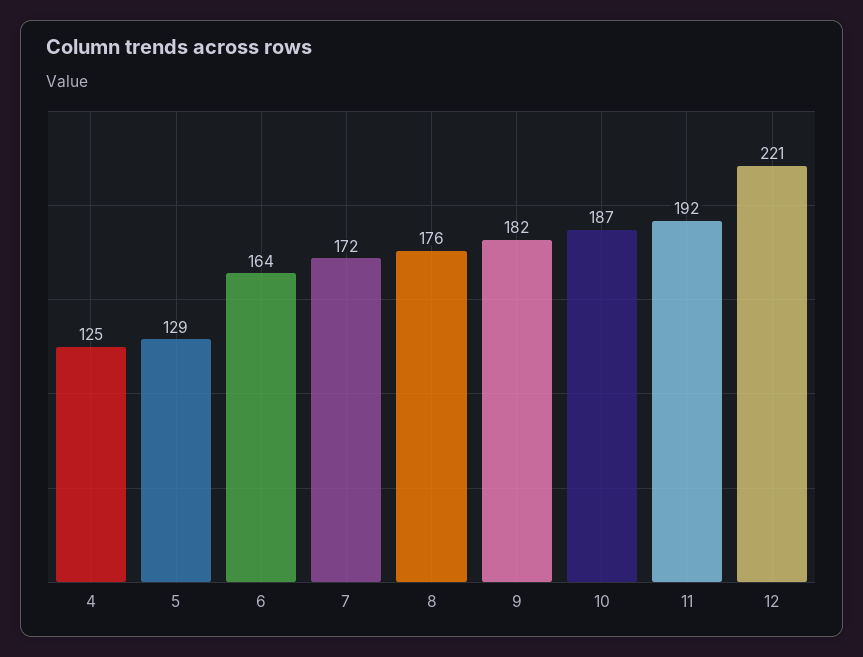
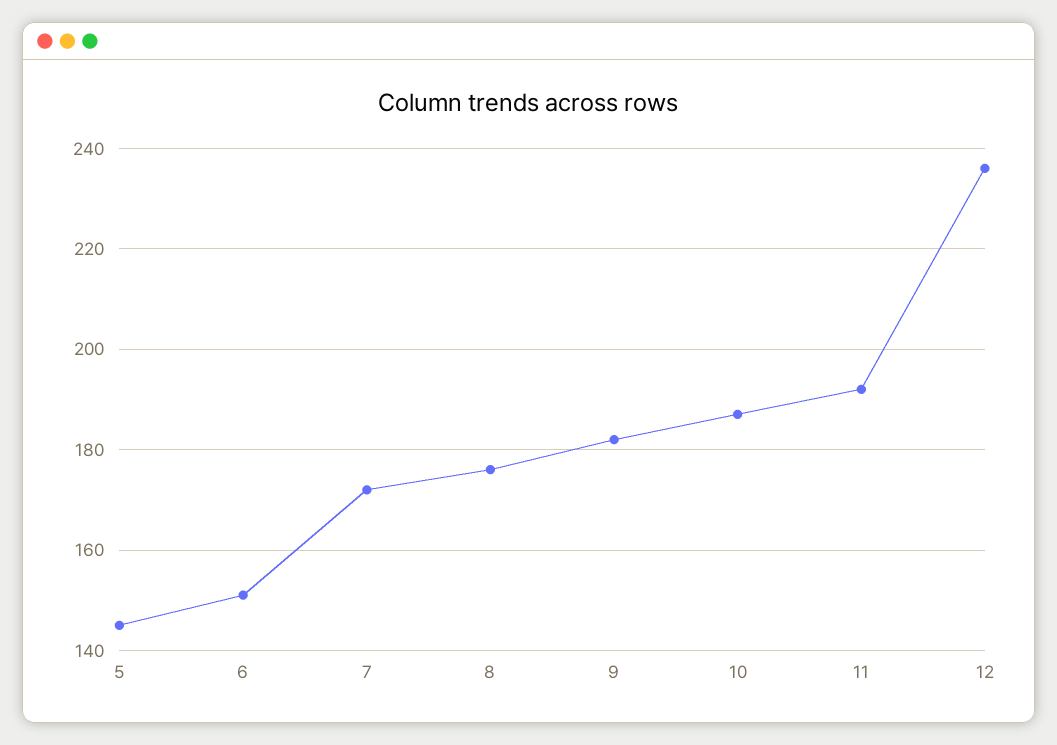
  {
-   "4": 125,
-   "5": 129,
+   "5": 145,
-   "6": 164,
+   "6": 150,
    "7": 172,
    "8": 176,
    "9": 182,
    "10": 187,
    "11": 192,
-   "12": 221
+   "12": 235
  }

